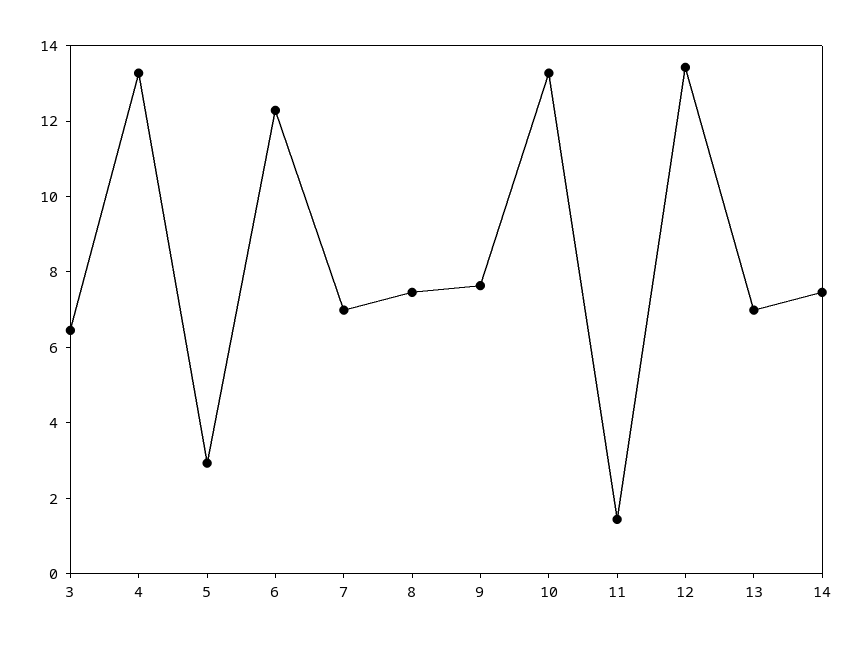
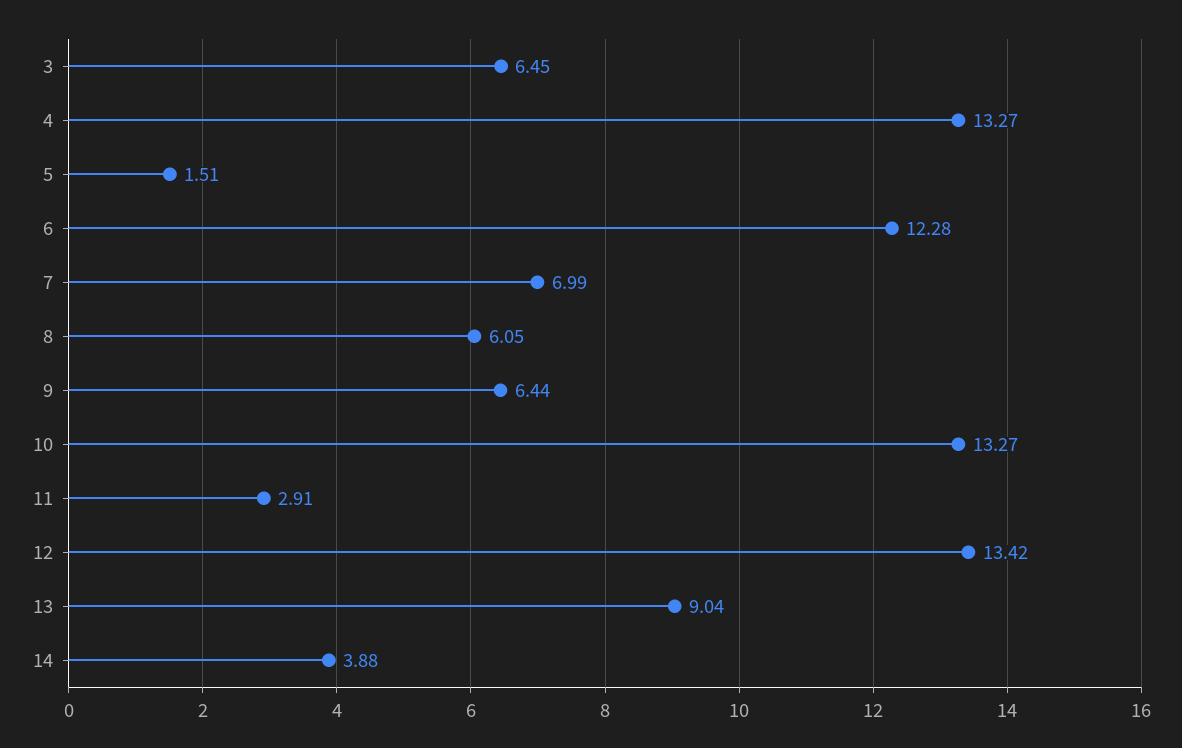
  {
    "3": 6.45,
    "4": 13.27,
-   "5": 3,
+   "5": 1.51,
    "6": 12.28,
    "7": 6.99,
-   "8": 7.5,
+   "8": 6.05,
-   "9": 7.5,
+   "9": 6.44,
    "10": 13.27,
-   "11": 1.5,
+   "11": 2.91,
    "12": 13.42,
-   "13": 7,
+   "13": 9.04,
-   "14": 7.5
+   "14": 3.88
  }

